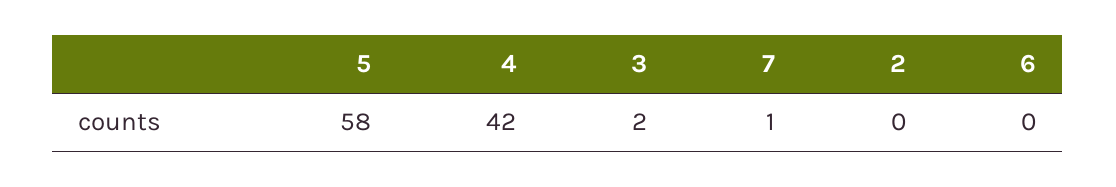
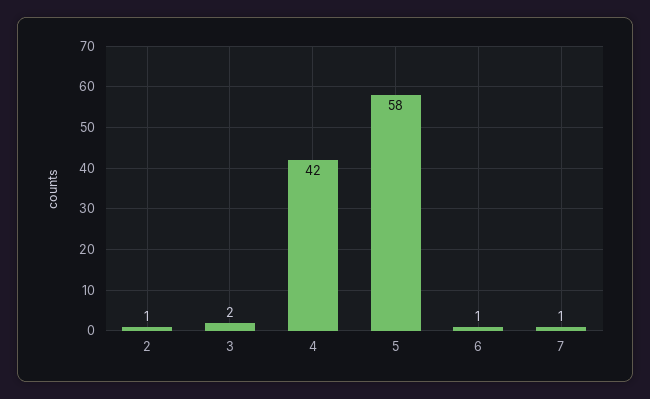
  {
    "5": 58,
    "4": 42,
    "3": 2,
    "7": 1,
-   "2": 0,
+   "2": 1,
-   "6": 0
+   "6": 1
  }

